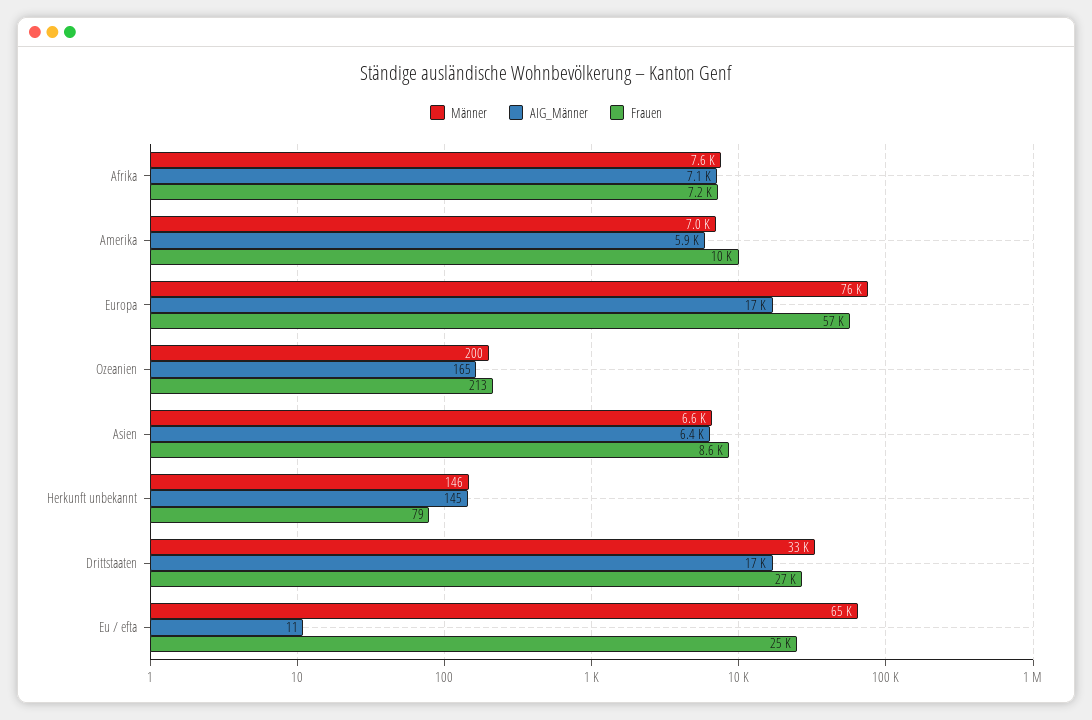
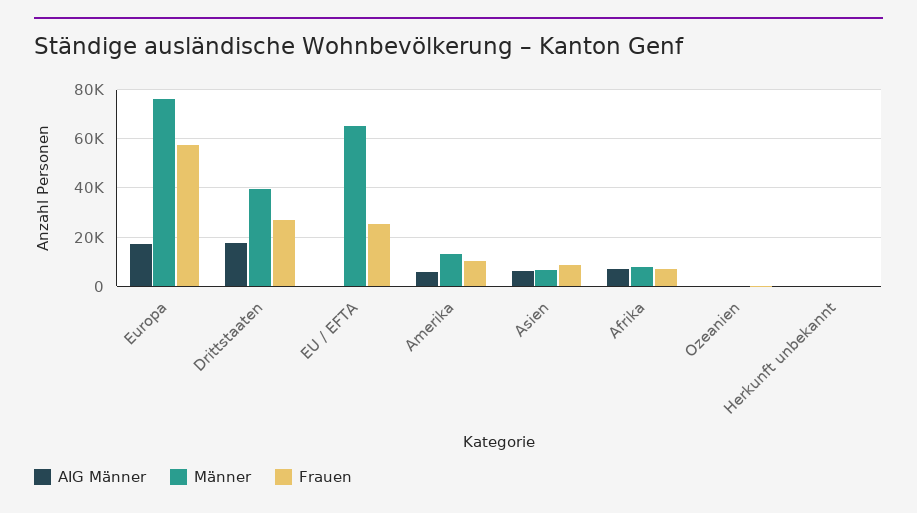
  {
    "Männer": {
      "Afrika": 7600,
-     "Amerika": 7000,
+     "Amerika": 12500,
      "Europa": 76000,
      "Ozeanien": 200,
      "Asien": 6600,
      "Herkunft unbekannt": 146,
-     "Drittstaaten": 33000,
+     "Drittstaaten": 40000,
      "Eu / efta": 65000
    },
    "AIG_Männer": {
      "Afrika": 7100,
      "Amerika": 5900,
      "Europa": 17000,
      "Ozeanien": 165,
      "Asien": 6400,
      "Herkunft unbekannt": 145,
      "Drittstaaten": 17000,
      "Eu / efta": 11
    },
    "Frauen": {
      "Afrika": 7200,
      "Amerika": 10000,
      "Europa": 57000,
      "Ozeanien": 213,
      "Asien": 8600,
      "Herkunft unbekannt": 79,
      "Drittstaaten": 27000,
      "Eu / efta": 25000
    }
  }

